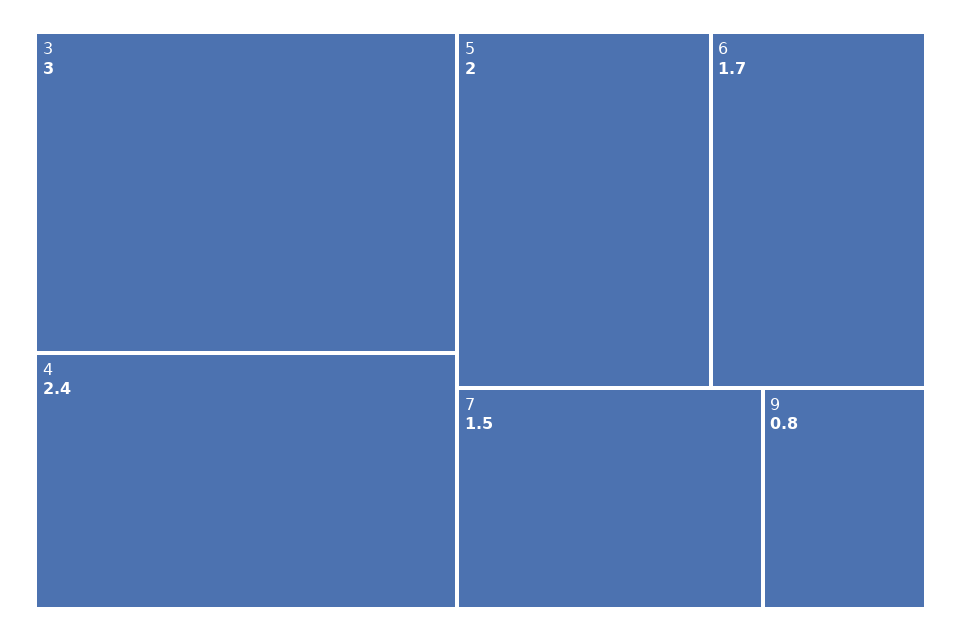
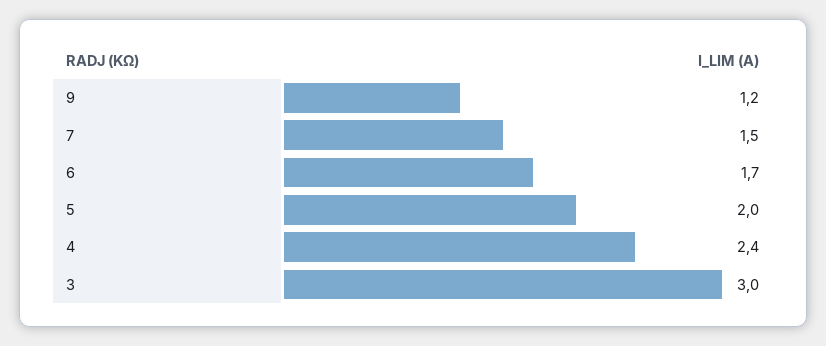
  {
    "3": 3,
    "4": 2.4,
    "5": 2,
    "6": 1.7,
    "7": 1.5,
-   "9": 0.8
+   "9": 1.2
  }

